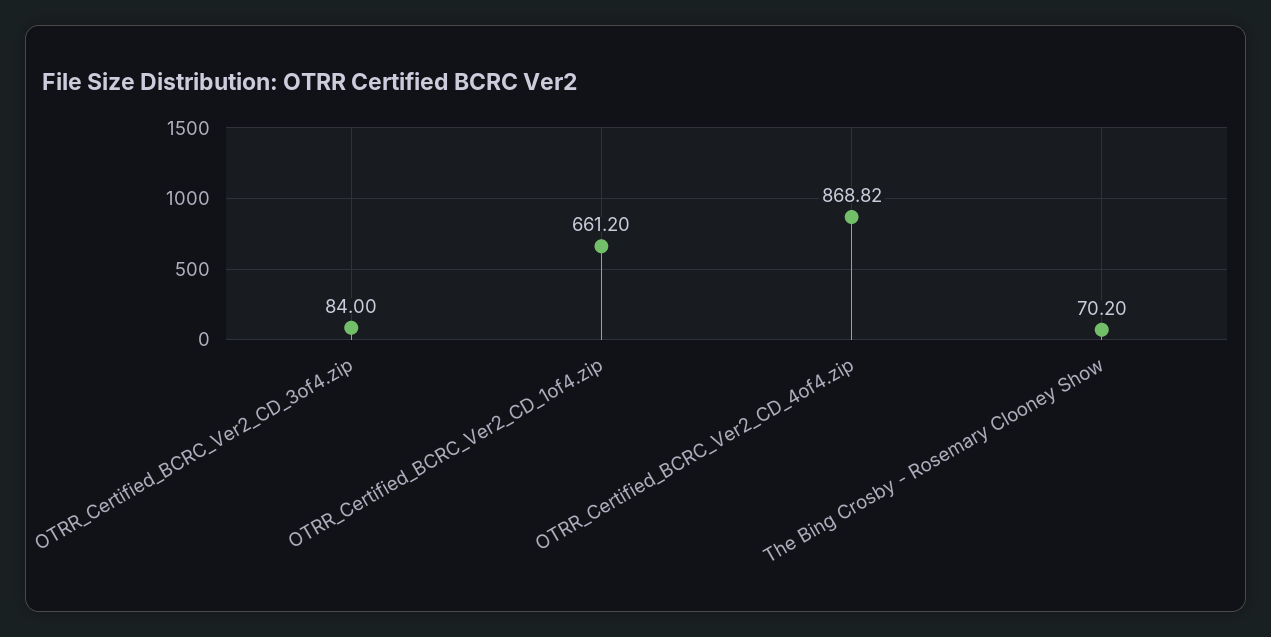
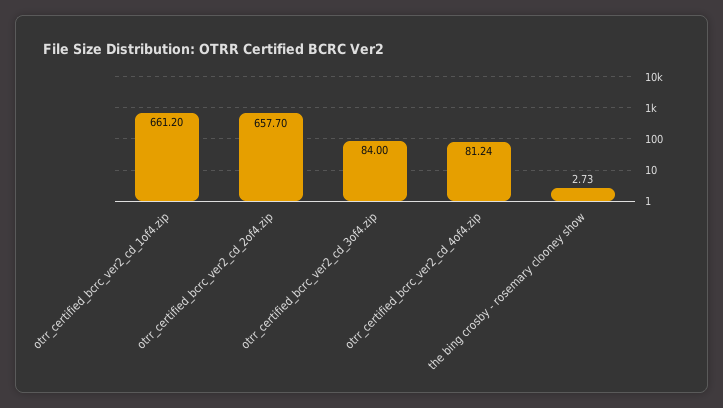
  {
    "OTRR_Certified_BCRC_Ver2_CD_3of4.zip": 84,
    "OTRR_Certified_BCRC_Ver2_CD_1of4.zip": 661.2,
-   "OTRR_Certified_BCRC_Ver2_CD_4of4.zip": 868.82,
+   "OTRR_Certified_BCRC_Ver2_CD_4of4.zip": 81.24,
-   "The Bing Crosby - Rosemary Clooney Show": 70.2
+   "The Bing Crosby - Rosemary Clooney Show": 2.73,
+   "otrr_certified_bcrc_ver2_cd_2of4.zip": 657.7
  }

